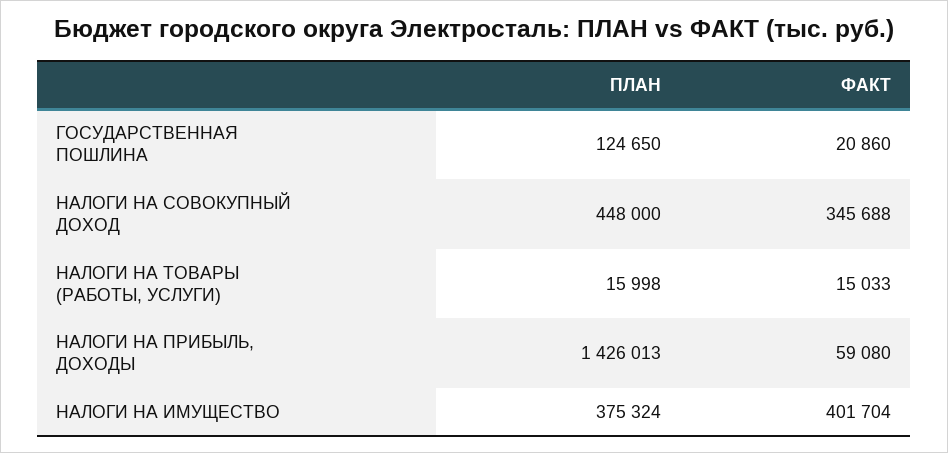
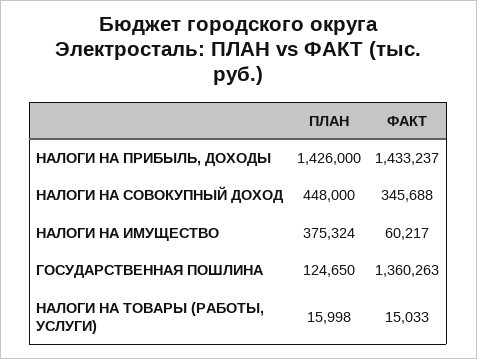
  {
    "ПЛАН": {
      "ГОСУДАРСТВЕННАЯ ПОШЛИНА": 124650,
      "НАЛОГИ НА СОВОКУПНЫЙ ДОХОД": 448000,
      "НАЛОГИ НА ТОВАРЫ (РАБОТЫ, УСЛУГИ)": 15998,
-     "НАЛОГИ НА ПРИБЫЛЬ, ДОХОДЫ": 1426013,
+     "НАЛОГИ НА ПРИБЫЛЬ, ДОХОДЫ": 1426000,
      "НАЛОГИ НА ИМУЩЕСТВО": 375324
    },
    "ФАКТ": {
-     "ГОСУДАРСТВЕННАЯ ПОШЛИНА": 20860,
+     "ГОСУДАРСТВЕННАЯ ПОШЛИНА": 1360263,
      "НАЛОГИ НА СОВОКУПНЫЙ ДОХОД": 345688,
      "НАЛОГИ НА ТОВАРЫ (РАБОТЫ, УСЛУГИ)": 15033,
-     "НАЛОГИ НА ПРИБЫЛЬ, ДОХОДЫ": 59080,
+     "НАЛОГИ НА ПРИБЫЛЬ, ДОХОДЫ": 1433237,
-     "НАЛОГИ НА ИМУЩЕСТВО": 401704
+     "НАЛОГИ НА ИМУЩЕСТВО": 60217
    }
  }

